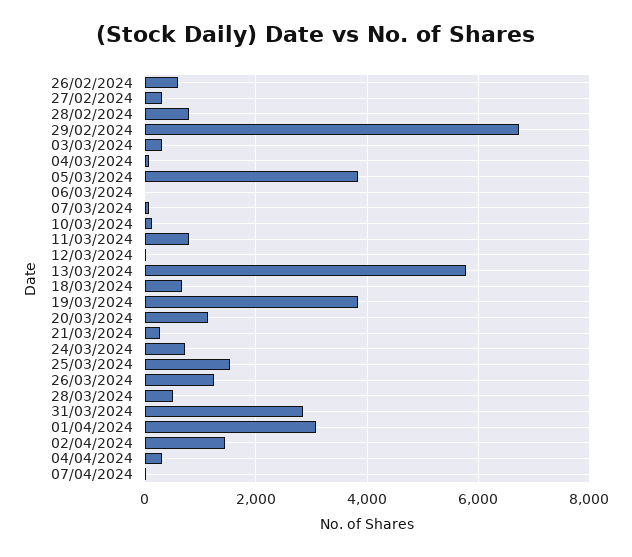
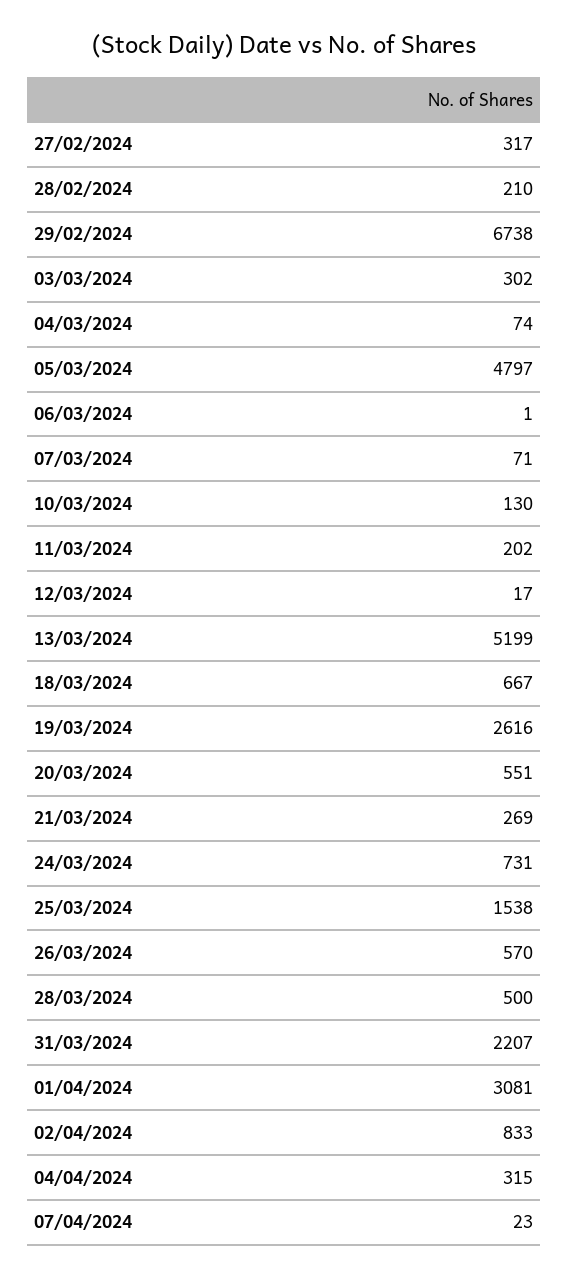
  {
-   "26/02/2024": 600,
    "27/02/2024": 317,
-   "28/02/2024": 800,
+   "28/02/2024": 210,
    "29/02/2024": 6738,
    "03/03/2024": 302,
    "04/03/2024": 74,
-   "05/03/2024": 3800,
+   "05/03/2024": 4797,
    "06/03/2024": 1,
    "07/03/2024": 71,
    "10/03/2024": 130,
-   "11/03/2024": 800,
+   "11/03/2024": 202,
    "12/03/2024": 17,
-   "13/03/2024": 5800,
+   "13/03/2024": 5199,
    "18/03/2024": 667,
-   "19/03/2024": 3800,
+   "19/03/2024": 2616,
-   "20/03/2024": 1200,
+   "20/03/2024": 551,
    "21/03/2024": 269,
    "24/03/2024": 731,
    "25/03/2024": 1538,
-   "26/03/2024": 1200,
+   "26/03/2024": 570,
    "28/03/2024": 500,
-   "31/03/2024": 2800,
+   "31/03/2024": 2207,
    "01/04/2024": 3081,
-   "02/04/2024": 1400,
+   "02/04/2024": 833,
    "04/04/2024": 315,
    "07/04/2024": 23
  }

